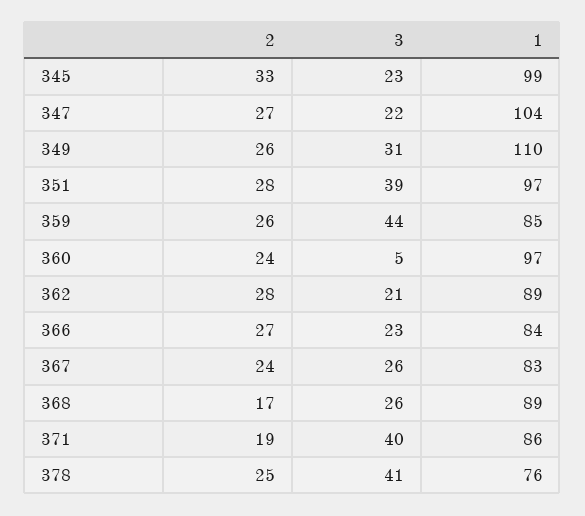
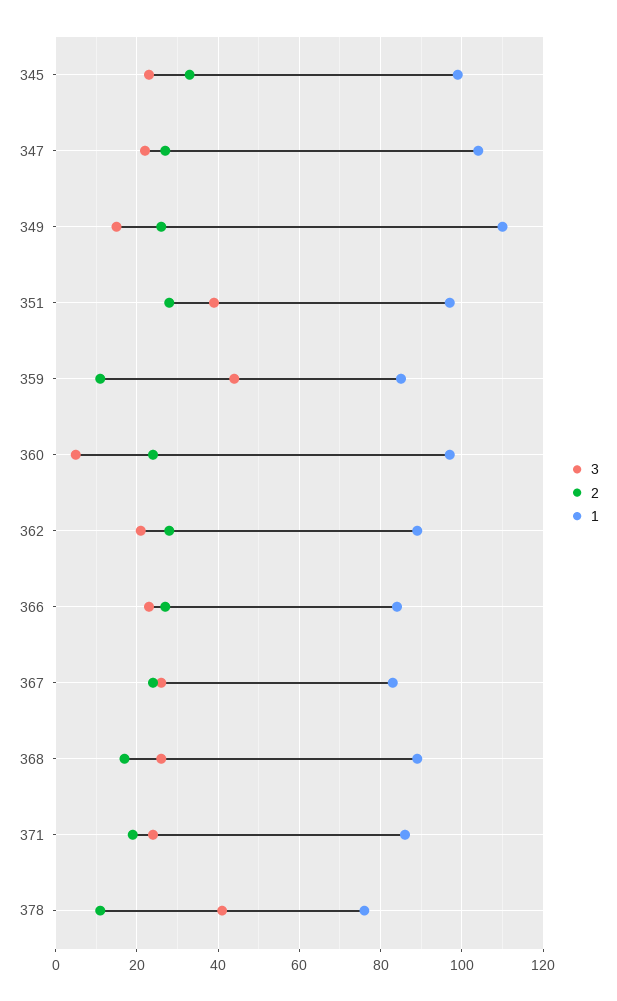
  {
    "2": {
      "345": 33,
      "347": 27,
      "349": 26,
      "351": 28,
-     "359": 26,
+     "359": 10,
      "360": 24,
      "362": 28,
      "366": 27,
      "367": 24,
      "368": 17,
      "371": 19,
-     "378": 25
+     "378": 10
    },
    "3": {
      "345": 23,
      "347": 22,
-     "349": 31,
+     "349": 15,
      "351": 39,
      "359": 44,
      "360": 5,
      "362": 21,
      "366": 23,
      "367": 26,
      "368": 26,
-     "371": 40,
+     "371": 25,
      "378": 41
    },
    "1": {
      "345": 99,
      "347": 104,
      "349": 110,
      "351": 97,
      "359": 85,
      "360": 97,
      "362": 89,
      "366": 84,
      "367": 83,
      "368": 89,
      "371": 86,
      "378": 76
    }
  }

